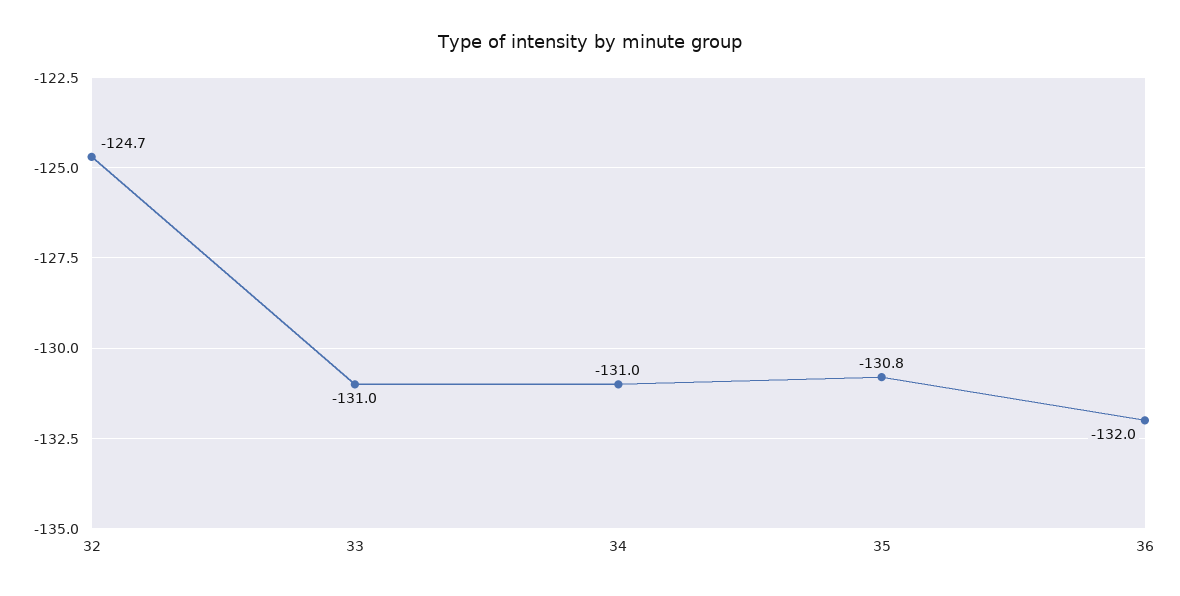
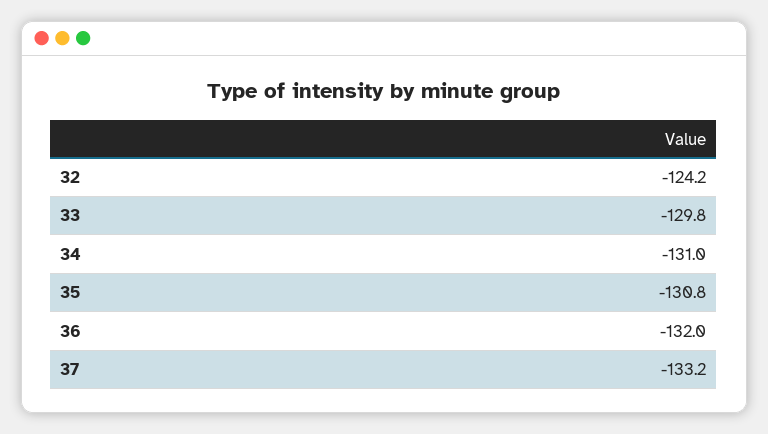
  {
-   "32": -124.7,
+   "32": -124.2,
-   "33": -131,
+   "33": -129.8,
    "34": -131,
    "35": -130.8,
-   "36": -132
+   "36": -132,
+   "37": -133.2
  }

